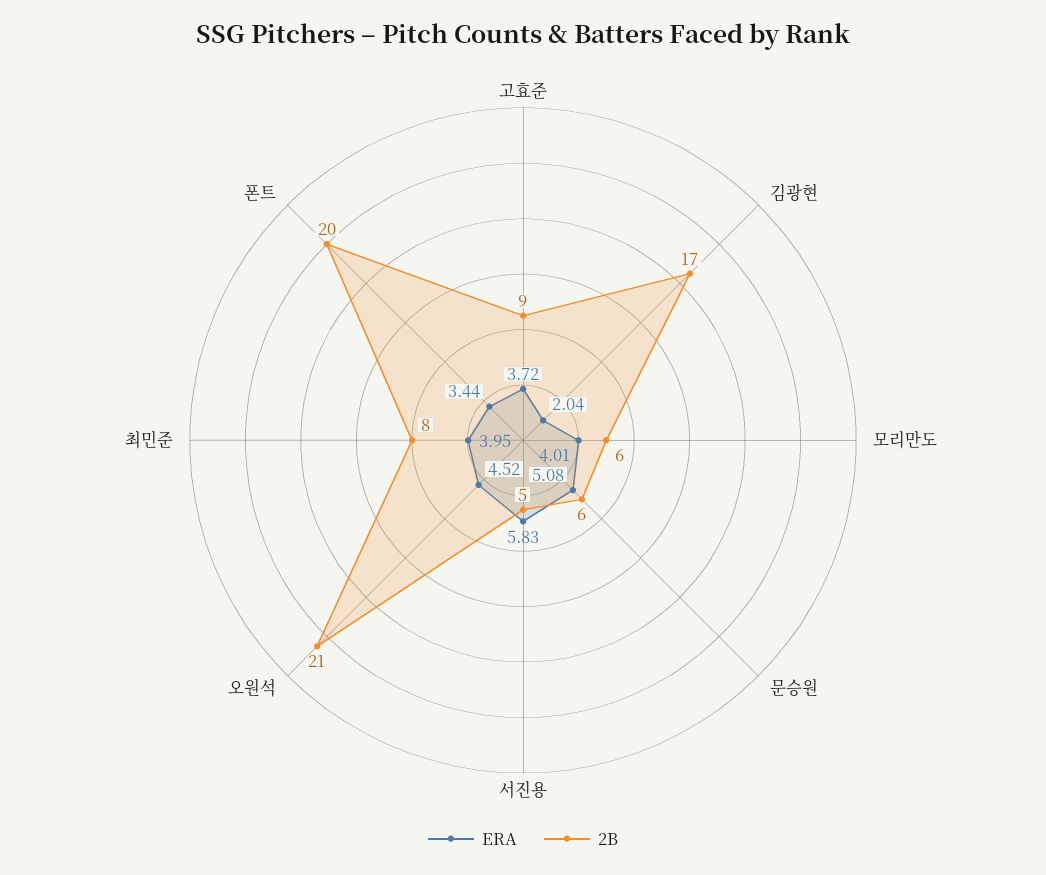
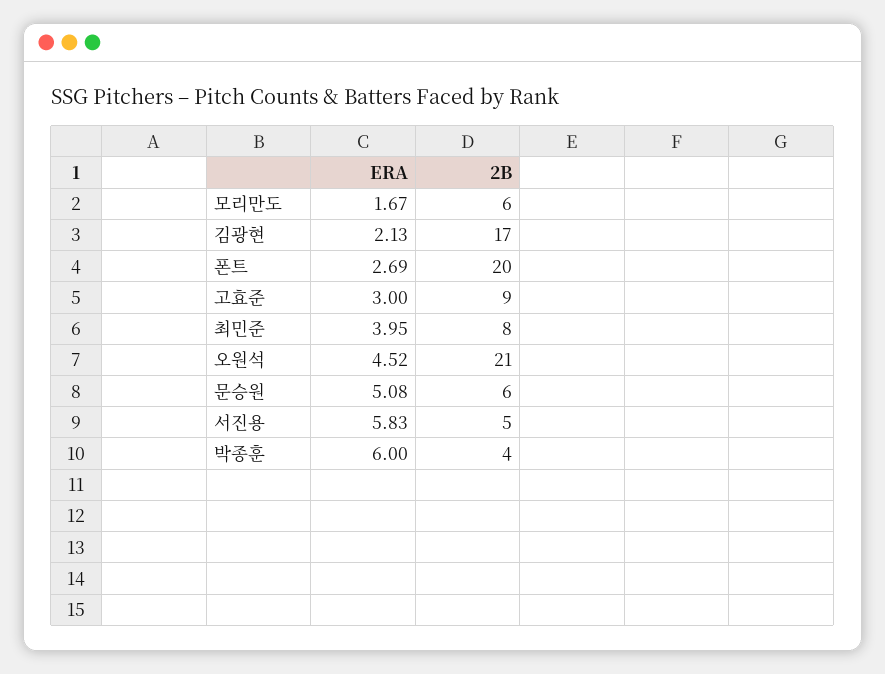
  {
    "ERA": {
-     "고효준": 3.72,
+     "고효준": 3,
-     "김광현": 2.04,
+     "김광현": 2.13,
-     "모리만도": 4.01,
+     "모리만도": 1.67,
      "문승원": 5.08,
      "서진용": 5.83,
      "오원석": 4.52,
      "최민준": 3.95,
-     "폰트": 3.44
+     "폰트": 2.69,
+     "박종훈": 6
    },
    "2B": {
      "고효준": 9,
      "김광현": 17,
      "모리만도": 6,
      "문승원": 6,
      "서진용": 5,
      "오원석": 21,
      "최민준": 8,
-     "폰트": 20
+     "폰트": 20,
+     "박종훈": 4
    }
  }

